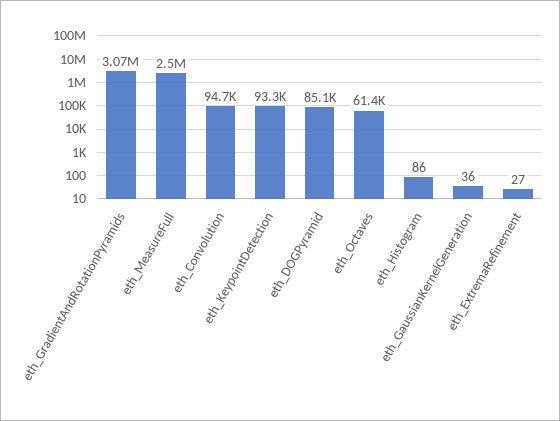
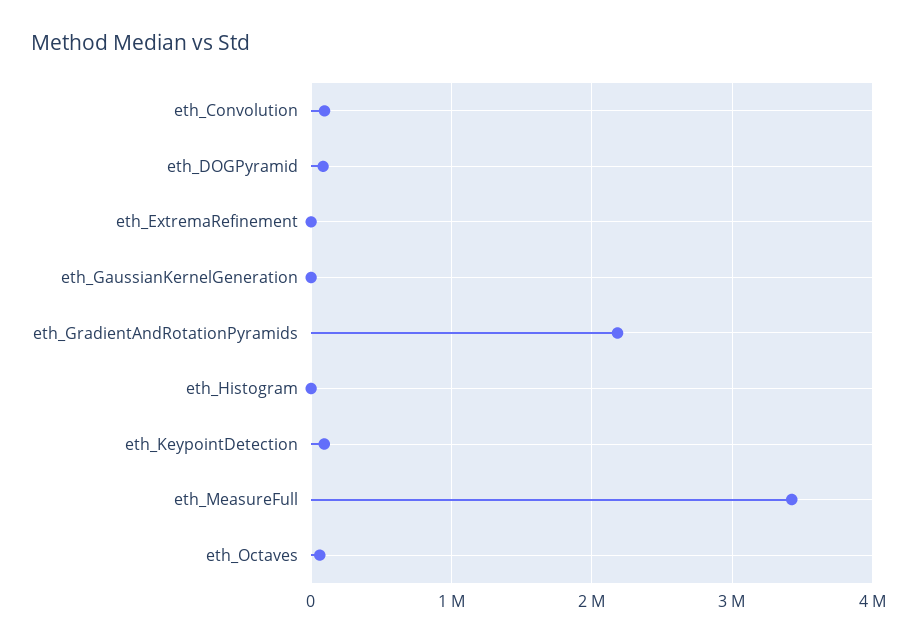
  {
-   "eth_GradientAndRotationPyramids": 3070000,
+   "eth_GradientAndRotationPyramids": 2200000,
-   "eth_MeasureFull": 2500000,
+   "eth_MeasureFull": 3400000,
    "eth_Convolution": 94700,
    "eth_KeypointDetection": 93300,
    "eth_DOGPyramid": 85100,
    "eth_Octaves": 61400,
    "eth_Histogram": 86,
    "eth_GaussianKernelGeneration": 36,
    "eth_ExtremaRefinement": 27
  }

